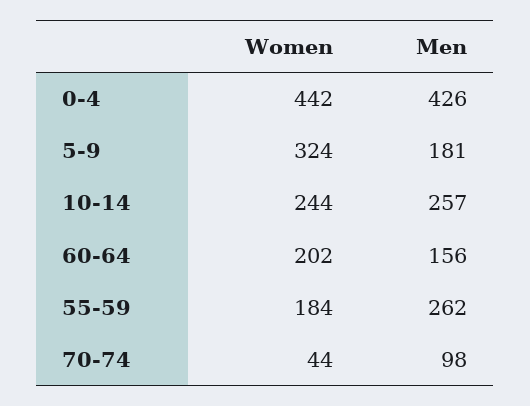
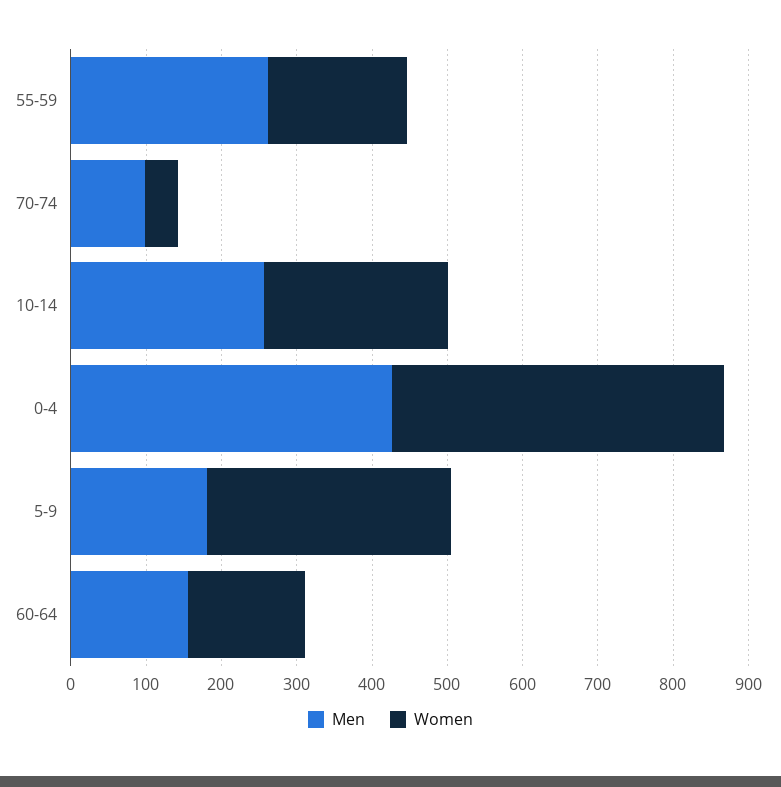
  {
    "Women": {
      "0-4": 442,
      "5-9": 324,
      "10-14": 244,
-     "60-64": 202,
+     "60-64": 160,
      "55-59": 184,
      "70-74": 44
    },
    "Men": {
      "0-4": 426,
      "5-9": 181,
      "10-14": 257,
      "60-64": 156,
      "55-59": 262,
      "70-74": 98
    }
  }

